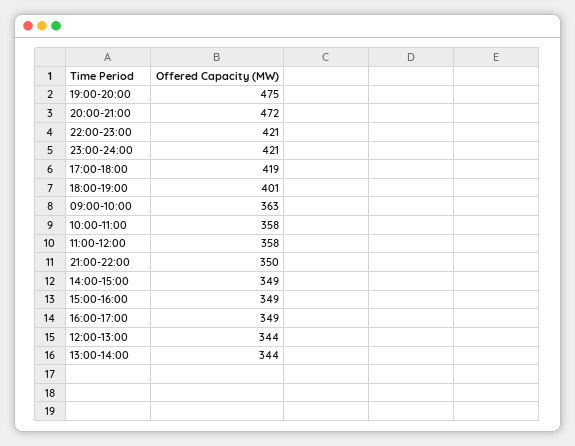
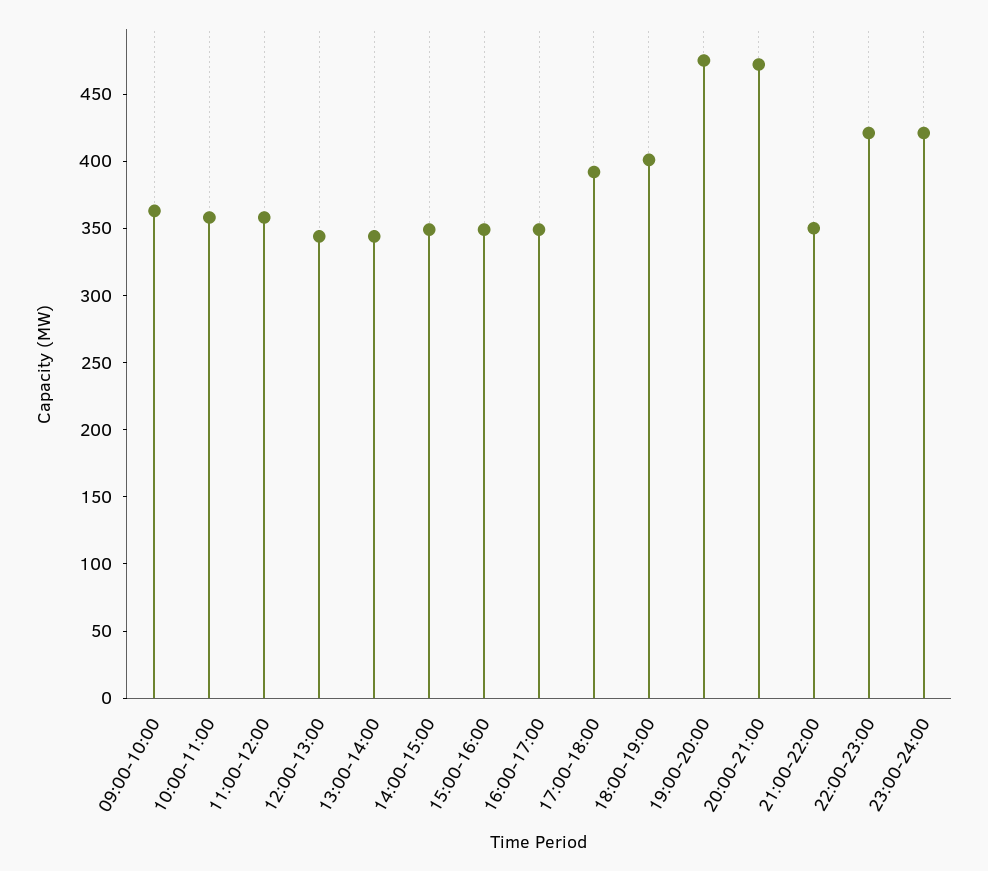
  {
    "19:00-20:00": 475,
    "20:00-21:00": 472,
    "22:00-23:00": 421,
    "23:00-24:00": 421,
-   "17:00-18:00": 419,
+   "17:00-18:00": 390,
    "18:00-19:00": 401,
    "09:00-10:00": 363,
    "10:00-11:00": 358,
    "11:00-12:00": 358,
    "21:00-22:00": 350,
    "14:00-15:00": 349,
    "15:00-16:00": 349,
    "16:00-17:00": 349,
    "12:00-13:00": 344,
    "13:00-14:00": 344
  }

